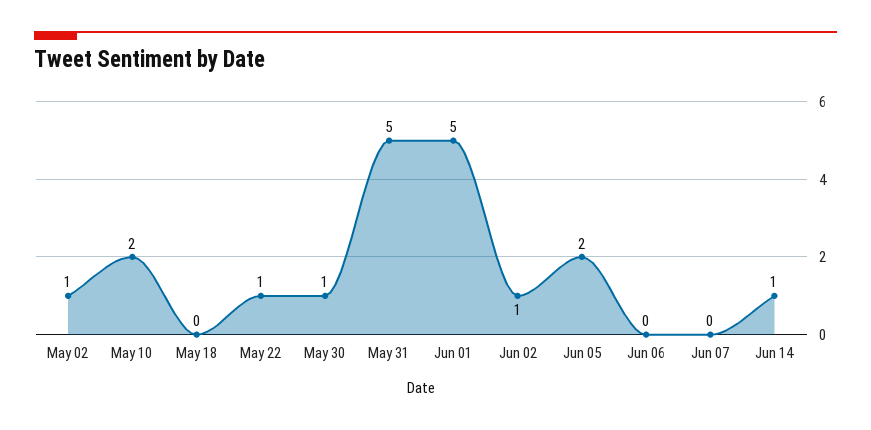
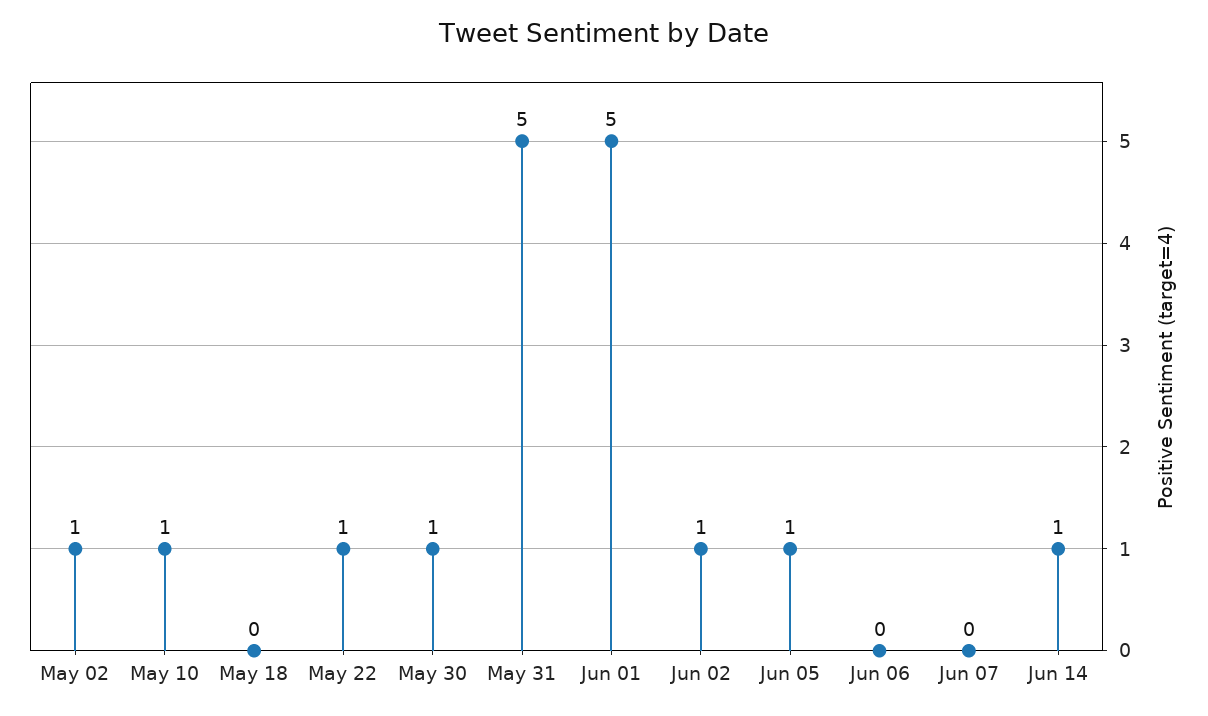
  {
    "May 02": 1,
-   "May 10": 2,
+   "May 10": 1,
    "May 18": 0,
    "May 22": 1,
    "May 30": 1,
    "May 31": 5,
    "Jun 01": 5,
    "Jun 02": 1,
-   "Jun 05": 2,
+   "Jun 05": 1,
    "Jun 06": 0,
    "Jun 07": 0,
    "Jun 14": 1
  }

